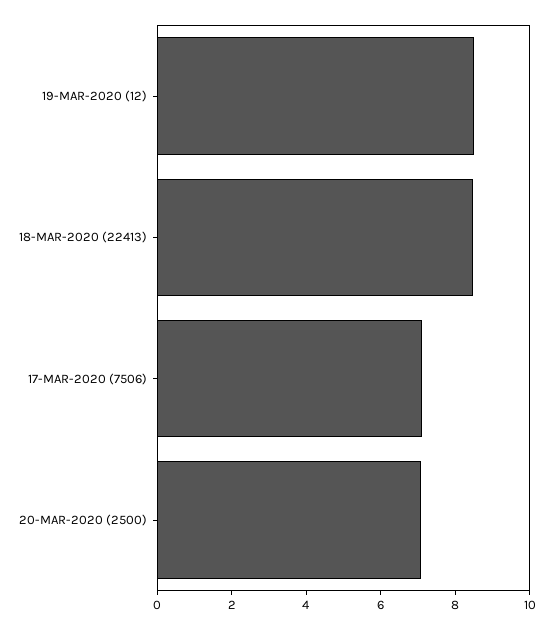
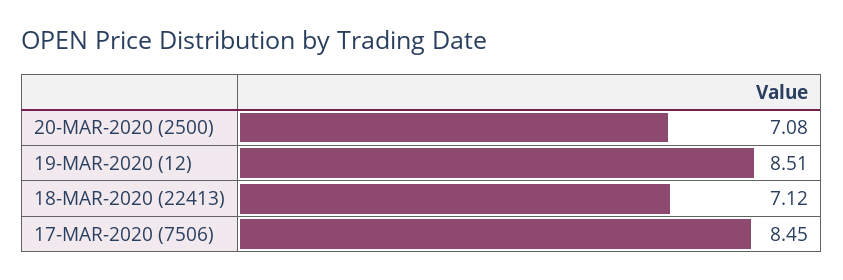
  {
    "19-MAR-2020 (12)": 8.51,
-   "18-MAR-2020 (22413)": 8.5,
+   "18-MAR-2020 (22413)": 7.12,
-   "17-MAR-2020 (7506)": 7,
+   "17-MAR-2020 (7506)": 8.45,
    "20-MAR-2020 (2500)": 7.08
  }

